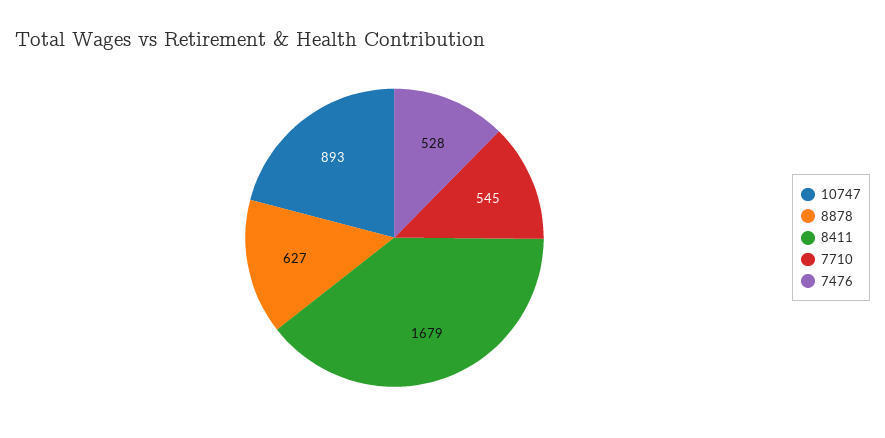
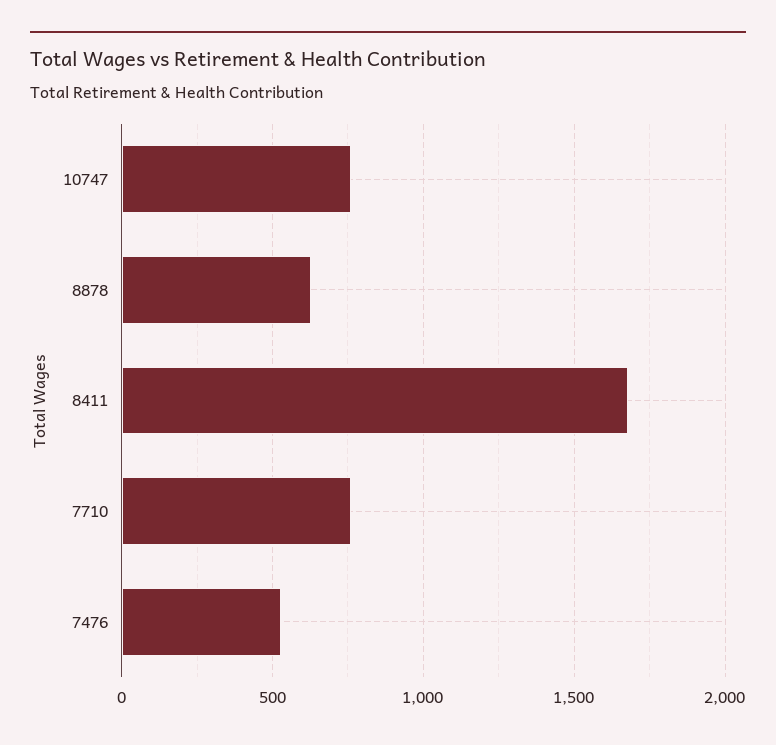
  {
-   "10747": 893,
+   "10747": 750,
    "8878": 627,
    "8411": 1679,
-   "7710": 545,
+   "7710": 750,
    "7476": 528
  }

